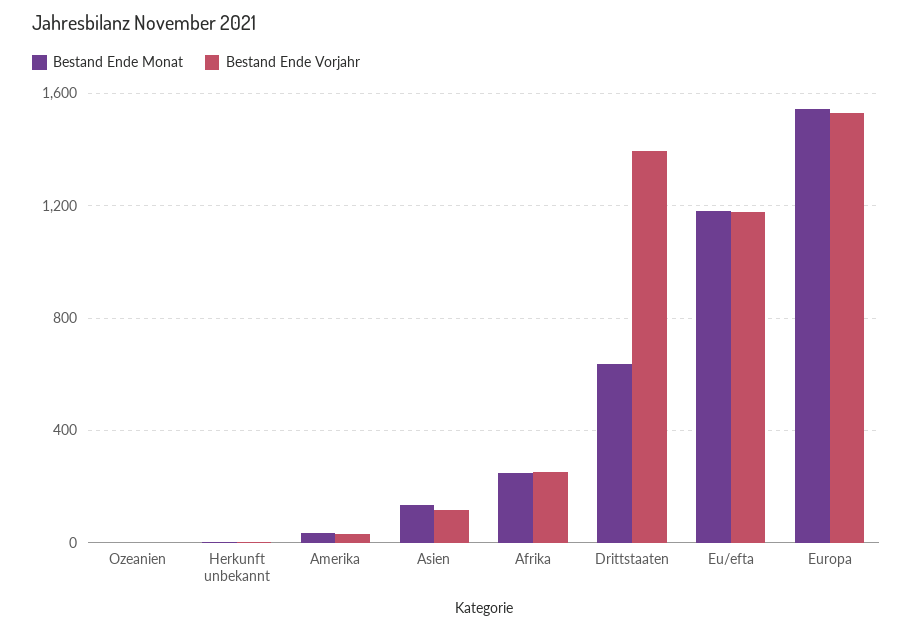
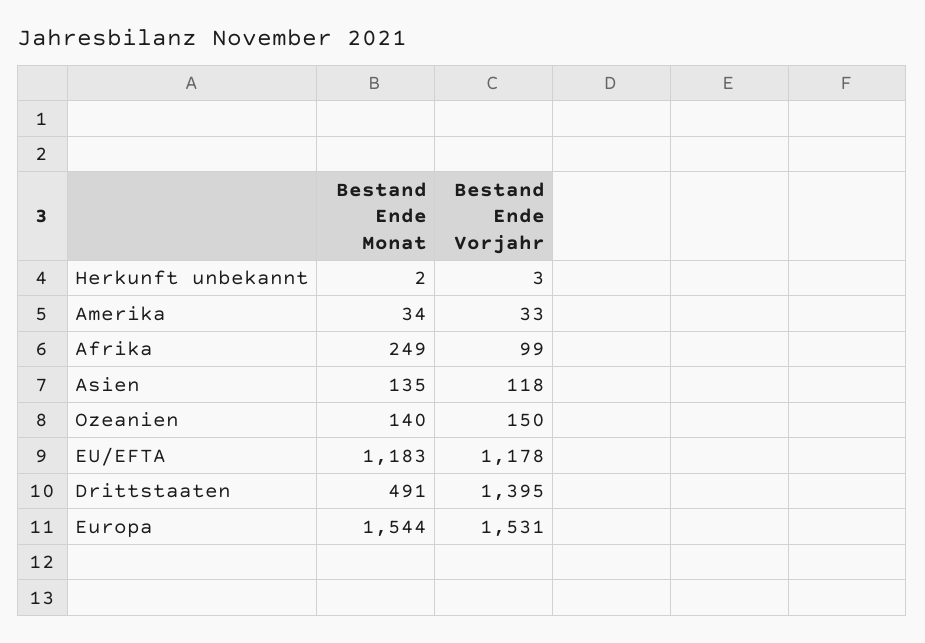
  {
    "Bestand Ende Monat": {
-     "Ozeanien": 0,
+     "Ozeanien": 140,
      "Herkunft unbekannt": 2,
      "Amerika": 34,
      "Asien": 135,
      "Afrika": 249,
-     "Drittstaaten": 650,
+     "Drittstaaten": 491,
      "Eu/efta": 1183,
      "Europa": 1544
    },
    "Bestand Ende Vorjahr": {
-     "Ozeanien": 0,
+     "Ozeanien": 150,
      "Herkunft unbekannt": 3,
      "Amerika": 33,
      "Asien": 118,
-     "Afrika": 250,
+     "Afrika": 99,
      "Drittstaaten": 1395,
      "Eu/efta": 1178,
      "Europa": 1531
    }
  }

